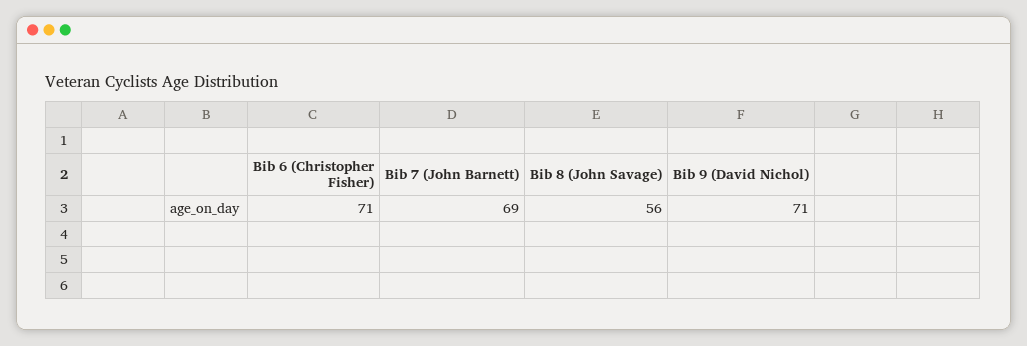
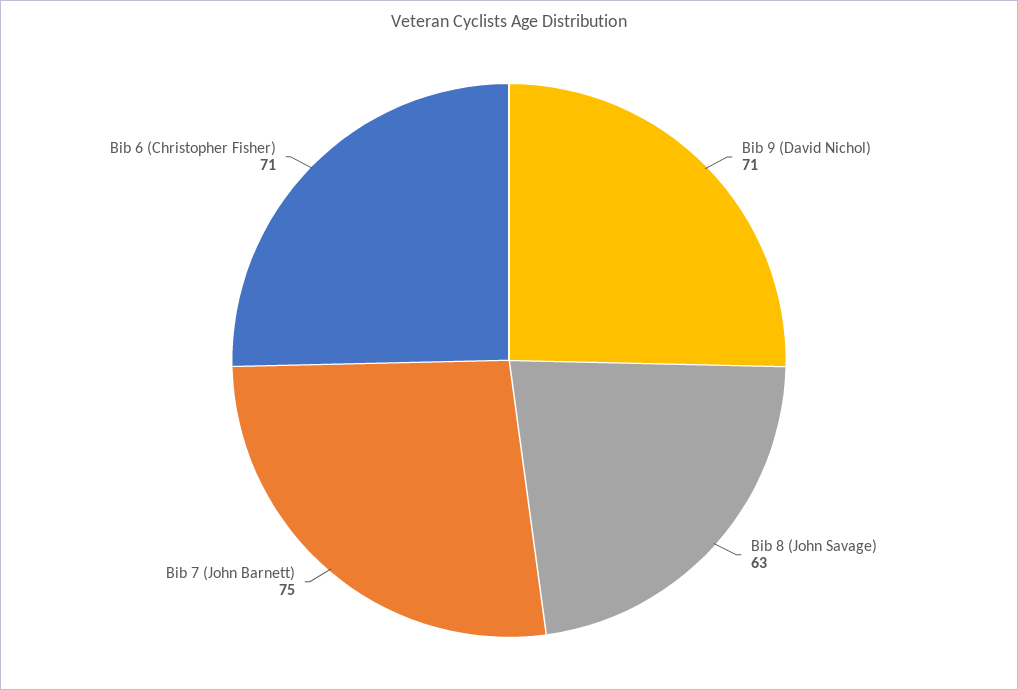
  {
    "Bib 6 (Christopher Fisher)": 71,
-   "Bib 7 (John Barnett)": 69,
+   "Bib 7 (John Barnett)": 75,
-   "Bib 8 (John Savage)": 56,
+   "Bib 8 (John Savage)": 63,
    "Bib 9 (David Nichol)": 71
  }

